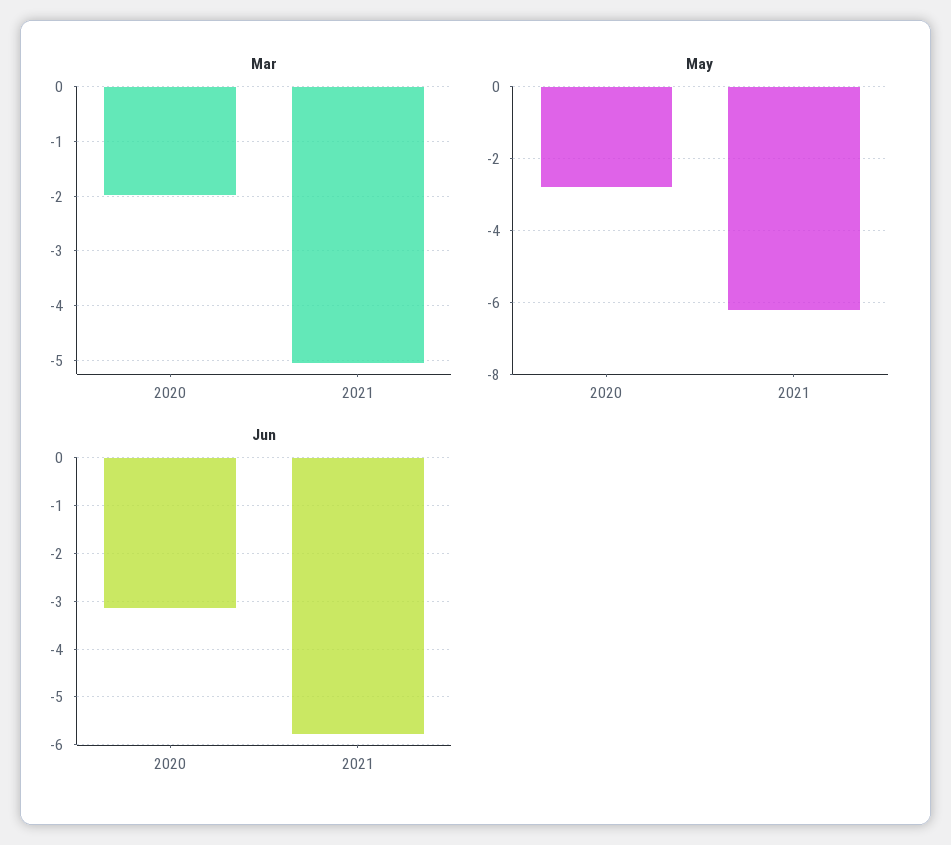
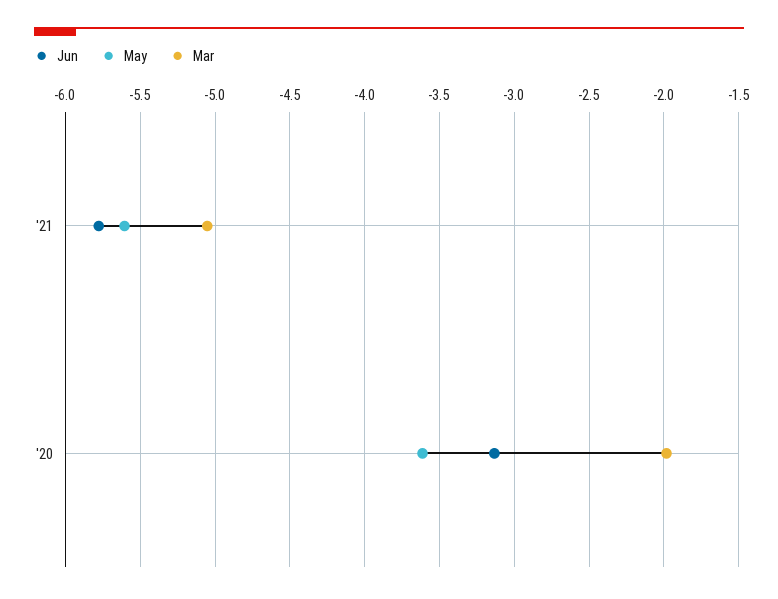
  {
    "Mar": {
      "2020": -2,
      "2021": -5.05
    },
    "May": {
-     "2020": -2.8,
+     "2020": -3.6,
-     "2021": -6.2
+     "2021": -5.6
    },
    "Jun": {
      "2020": -3.15,
      "2021": -5.8
    }
  }

